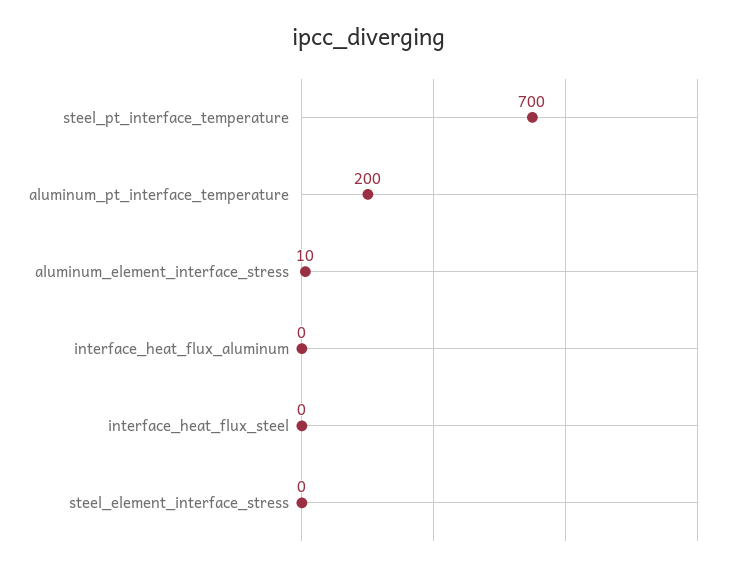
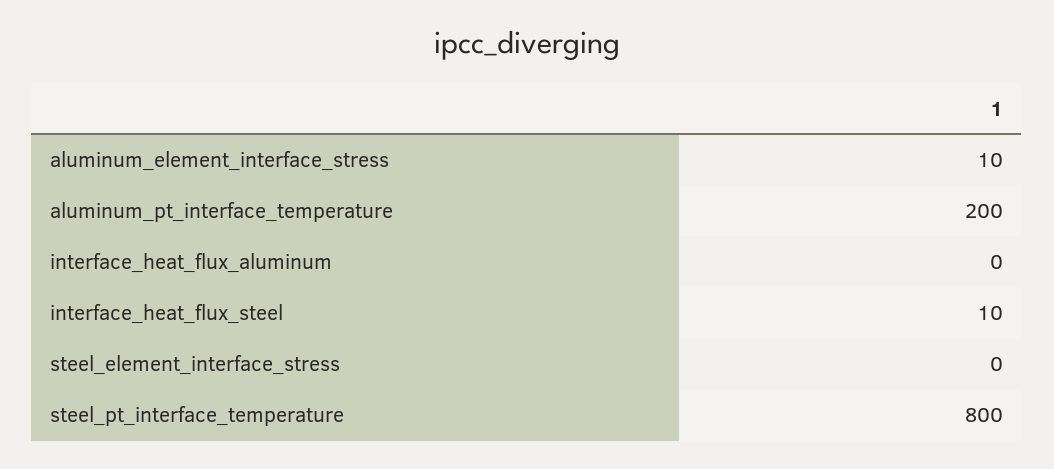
  {
-   "steel_pt_interface_temperature": 700,
+   "steel_pt_interface_temperature": 800,
    "aluminum_pt_interface_temperature": 200,
    "aluminum_element_interface_stress": 10,
    "interface_heat_flux_aluminum": 0,
-   "interface_heat_flux_steel": 0,
+   "interface_heat_flux_steel": 10,
    "steel_element_interface_stress": 0
  }

